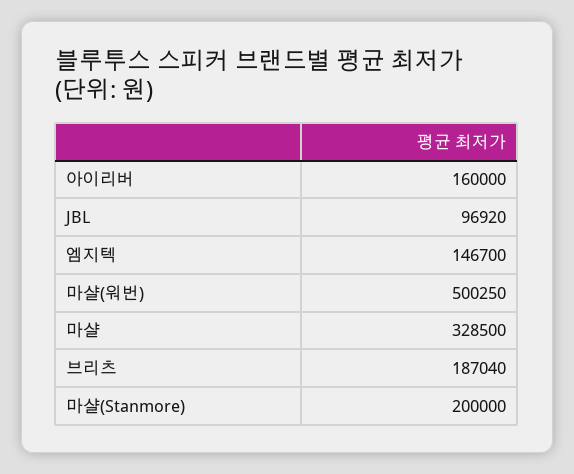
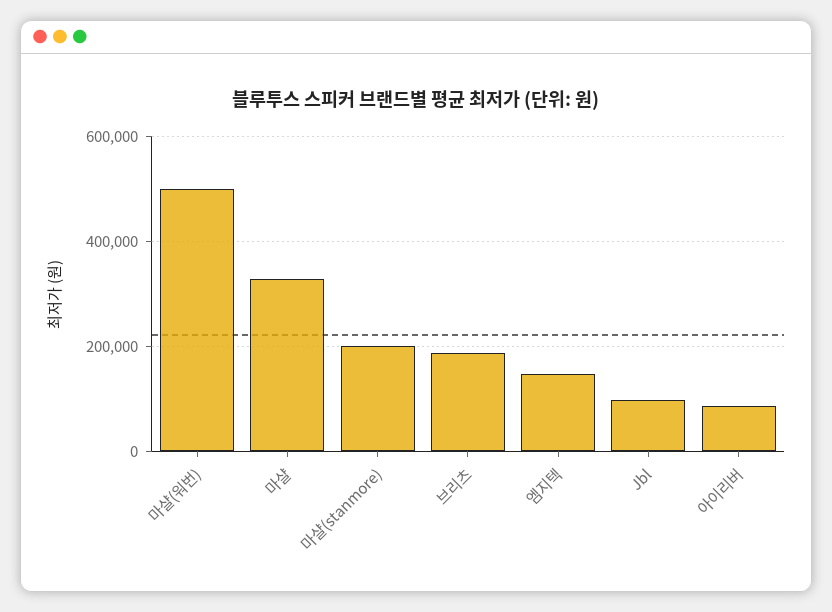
  {
-   "아이리버": 160000,
+   "아이리버": 80000,
    "JBL": 96920,
    "엠지텍": 146700,
    "마샬(워번)": 500250,
    "마샬": 328500,
    "브리츠": 187040,
    "마샬(Stanmore)": 200000
  }

